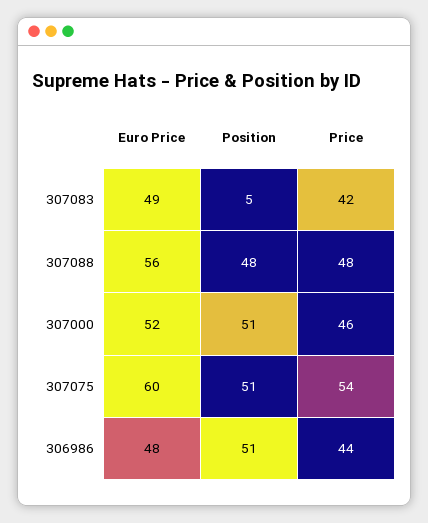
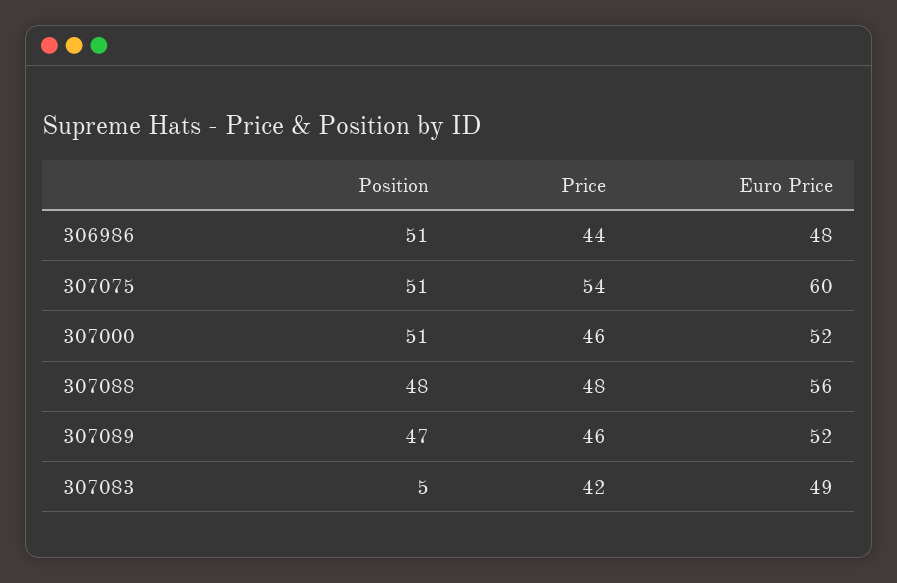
  {
    "Euro Price": {
      "307083": 49,
      "307088": 56,
      "307000": 52,
      "307075": 60,
-     "306986": 48
+     "306986": 48,
+     "307089": 52
    },
    "Position": {
      "307083": 5,
      "307088": 48,
      "307000": 51,
      "307075": 51,
-     "306986": 51
+     "306986": 51,
+     "307089": 47
    },
    "Price": {
      "307083": 42,
      "307088": 48,
      "307000": 46,
      "307075": 54,
-     "306986": 44
+     "306986": 44,
+     "307089": 46
    }
  }

